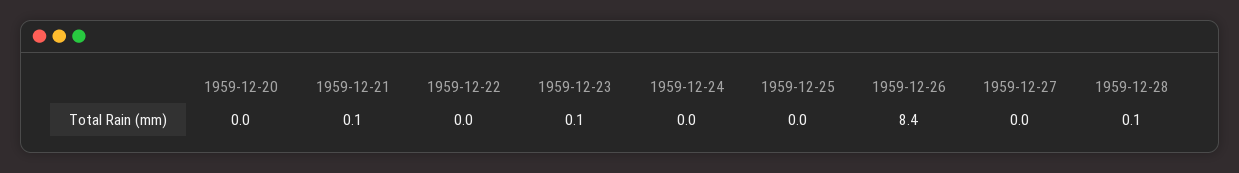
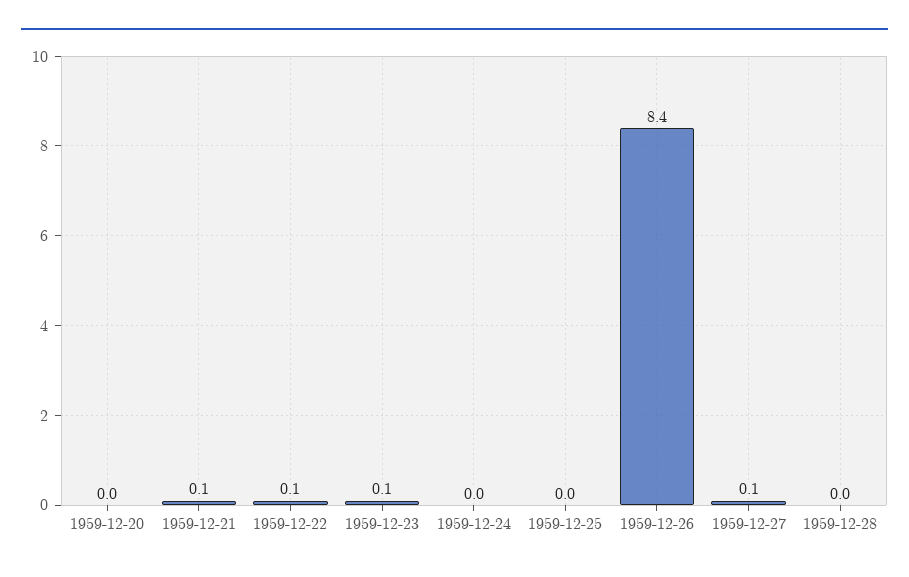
  {
    "1959-12-20": 0,
    "1959-12-21": 0.1,
-   "1959-12-22": 0,
+   "1959-12-22": 0.1,
    "1959-12-23": 0.1,
    "1959-12-24": 0,
    "1959-12-25": 0,
    "1959-12-26": 8.4,
-   "1959-12-27": 0,
+   "1959-12-27": 0.1,
-   "1959-12-28": 0.1
+   "1959-12-28": 0
  }

